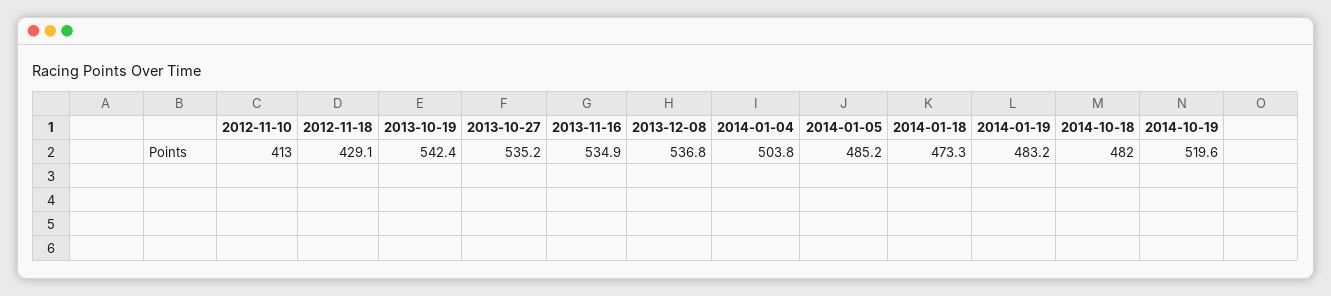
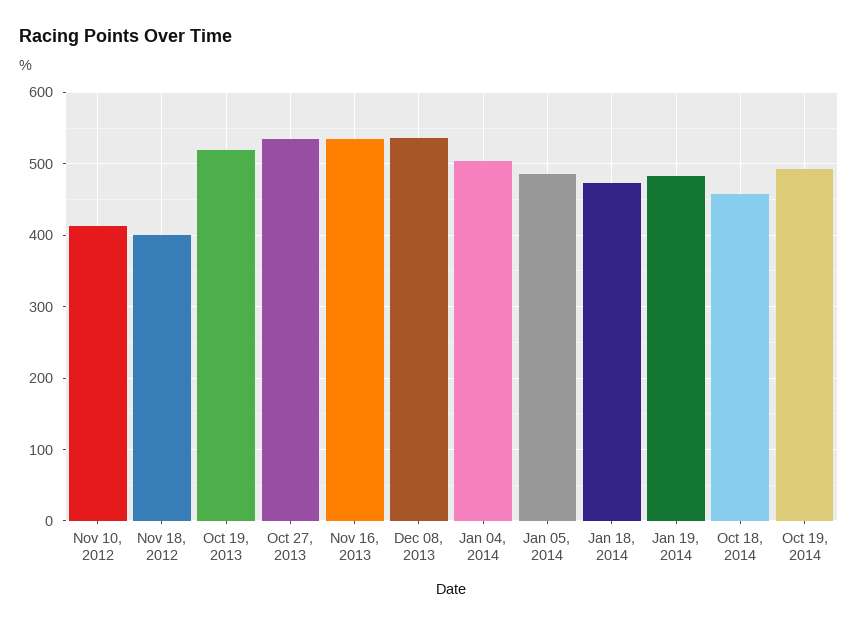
  {
    "2012-11-10": 413,
-   "2012-11-18": 429.1,
+   "2012-11-18": 400,
-   "2013-10-19": 542.4,
+   "2013-10-19": 520,
    "2013-10-27": 535.2,
    "2013-11-16": 534.9,
    "2013-12-08": 536.8,
    "2014-01-04": 503.8,
    "2014-01-05": 485.2,
    "2014-01-18": 473.3,
    "2014-01-19": 483.2,
-   "2014-10-18": 482,
+   "2014-10-18": 460,
-   "2014-10-19": 519.6
+   "2014-10-19": 490
  }

